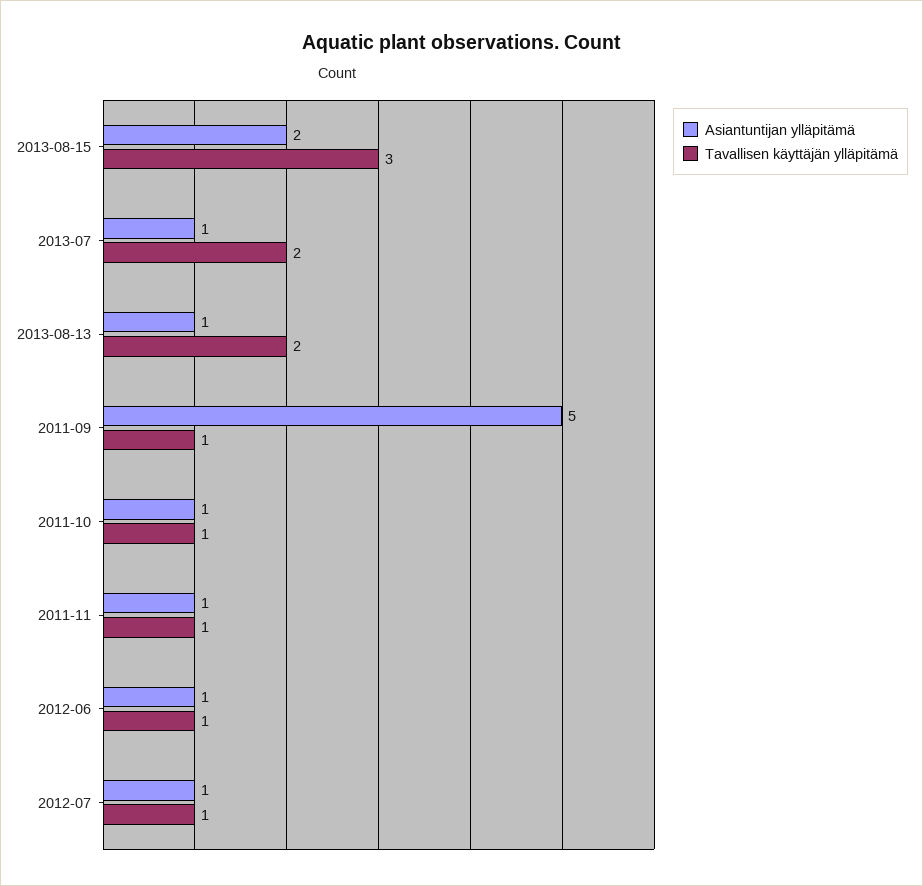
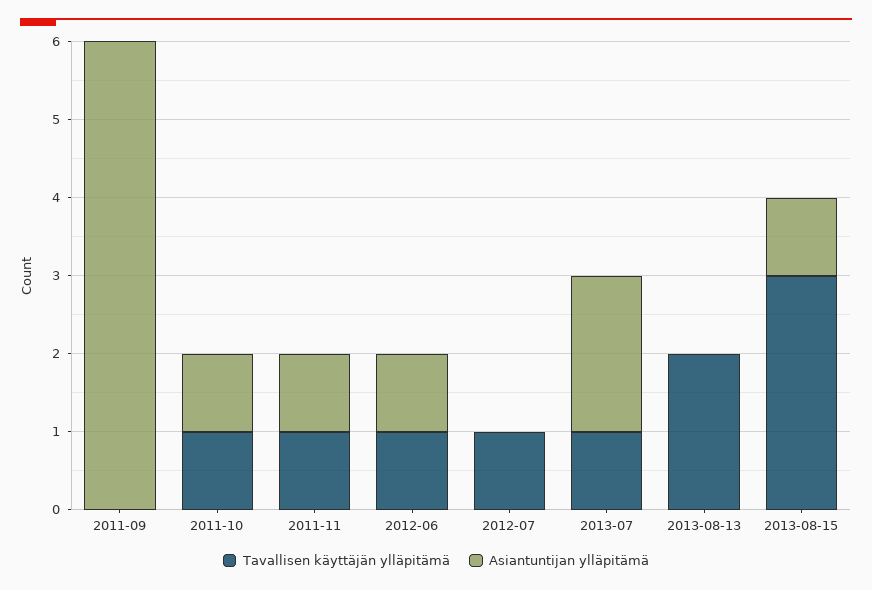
  {
    "Asiantuntijan ylläpitämä": {
-     "2013-08-15": 2,
+     "2013-08-15": 1,
-     "2013-07": 1,
+     "2013-07": 2,
-     "2013-08-13": 1,
+     "2013-08-13": 0,
-     "2011-09": 5,
+     "2011-09": 6,
      "2011-10": 1,
      "2011-11": 1,
      "2012-06": 1,
-     "2012-07": 1
+     "2012-07": 0
    },
    "Tavallisen käyttäjän ylläpitämä": {
      "2013-08-15": 3,
-     "2013-07": 2,
+     "2013-07": 1,
      "2013-08-13": 2,
-     "2011-09": 1,
+     "2011-09": 0,
      "2011-10": 1,
      "2011-11": 1,
      "2012-06": 1,
      "2012-07": 1
    }
  }

